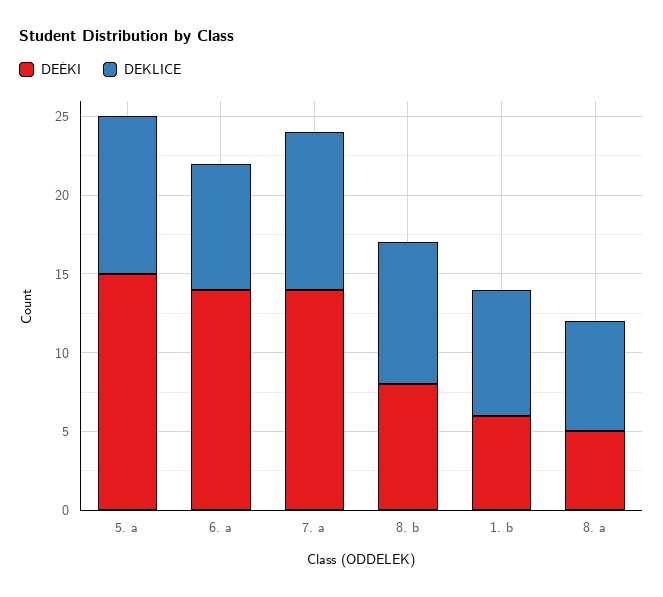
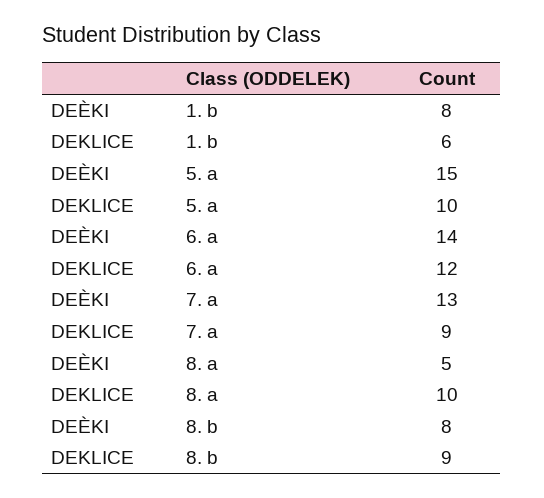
  {
    "DEÈKI": {
      "5. a": 15,
      "6. a": 14,
-     "7. a": 14,
+     "7. a": 13,
      "8. b": 8,
-     "1. b": 6,
+     "1. b": 8,
      "8. a": 5
    },
    "DEKLICE": {
      "5. a": 10,
-     "6. a": 8,
+     "6. a": 12,
-     "7. a": 10,
+     "7. a": 9,
      "8. b": 9,
-     "1. b": 8,
+     "1. b": 6,
-     "8. a": 7
+     "8. a": 10
    }
  }

